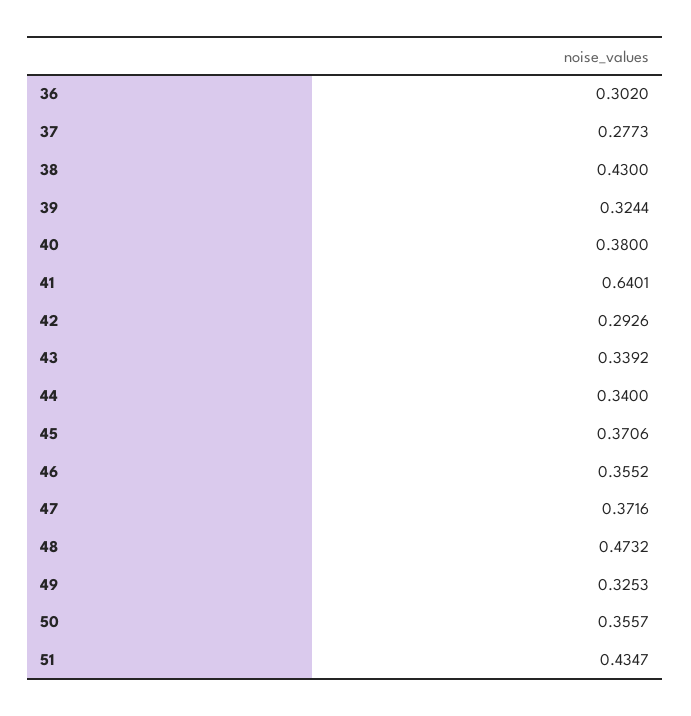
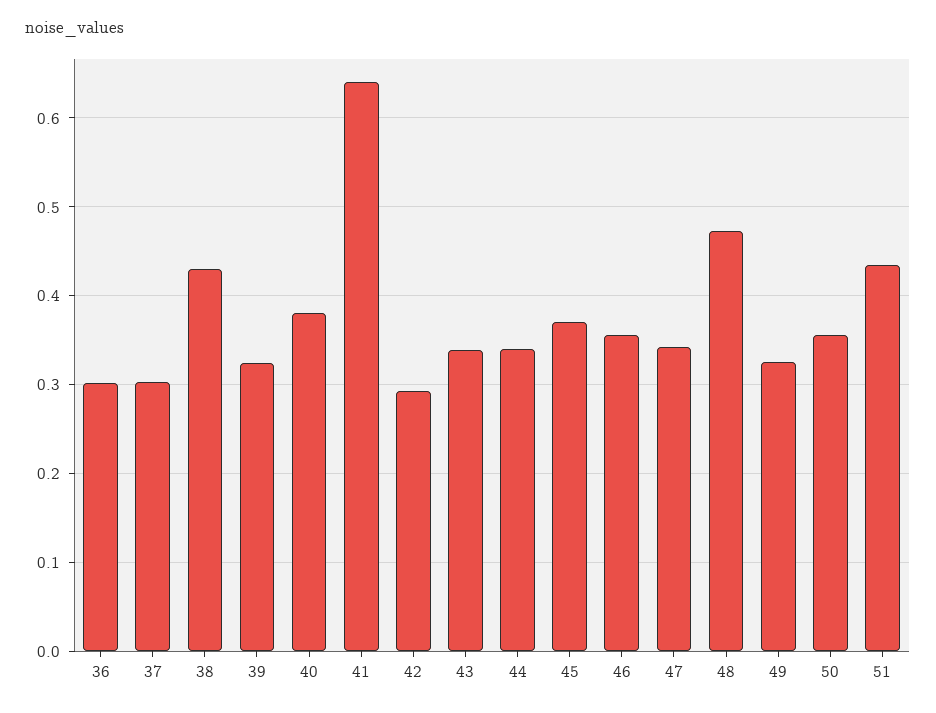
  {
    "36": 0.302,
-   "37": 0.2773,
+   "37": 0.3,
    "38": 0.43,
    "39": 0.3244,
    "40": 0.38,
    "41": 0.6401,
    "42": 0.2926,
    "43": 0.3392,
    "44": 0.34,
    "45": 0.3706,
    "46": 0.3552,
-   "47": 0.3716,
+   "47": 0.34,
    "48": 0.4732,
    "49": 0.3253,
    "50": 0.3557,
    "51": 0.4347
  }

